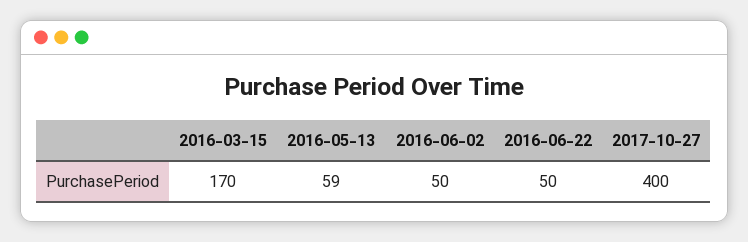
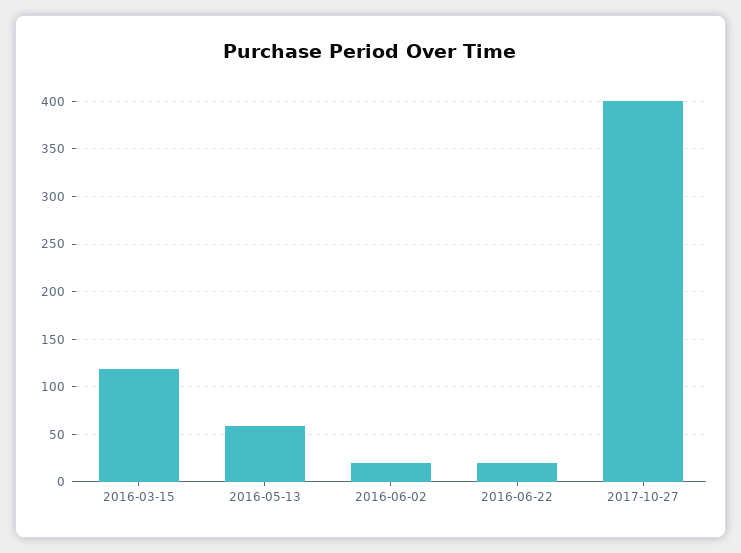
  {
-   "2016-03-15": 170,
+   "2016-03-15": 120,
    "2016-05-13": 59,
-   "2016-06-02": 50,
+   "2016-06-02": 20,
-   "2016-06-22": 50,
+   "2016-06-22": 20,
    "2017-10-27": 400
  }

